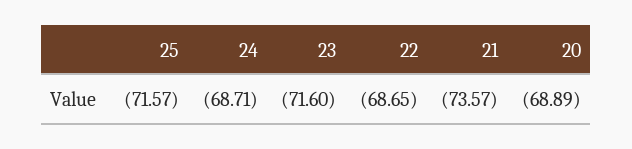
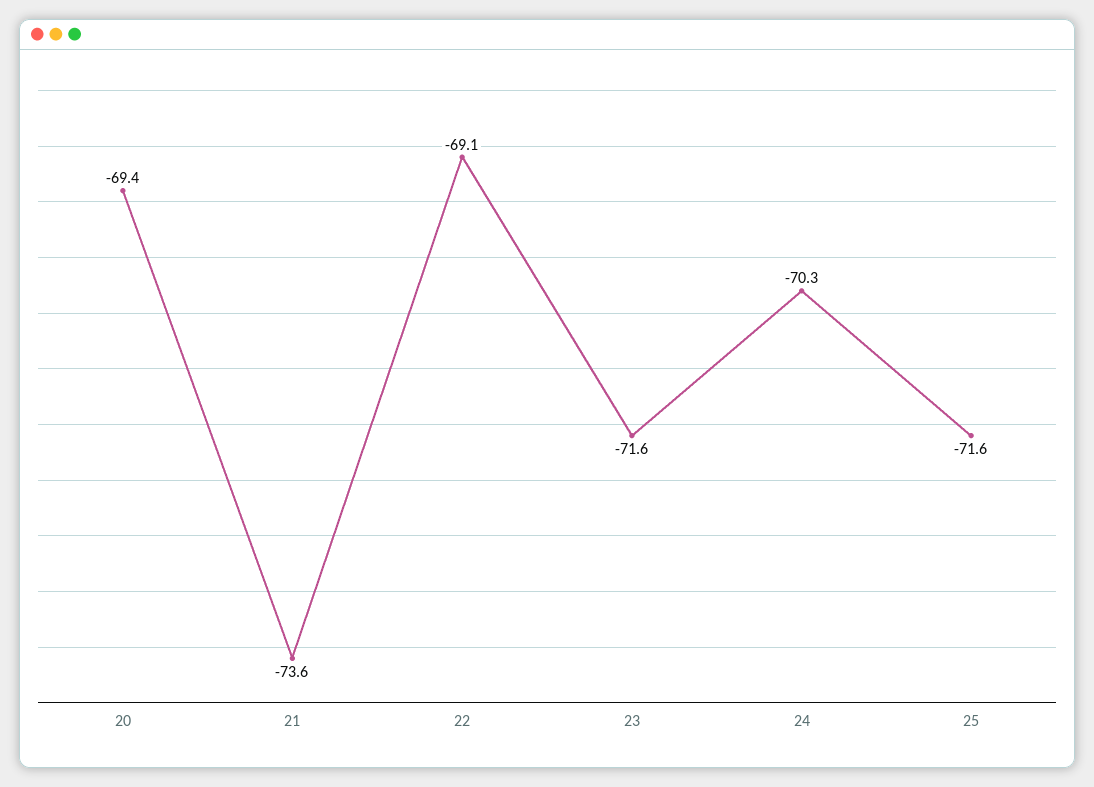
  {
    "25": -71.57,
-   "24": -68.71,
+   "24": -70.3,
    "23": -71.6,
-   "22": -68.65,
+   "22": -69.1,
    "21": -73.57,
-   "20": -68.89
+   "20": -69.4
  }

